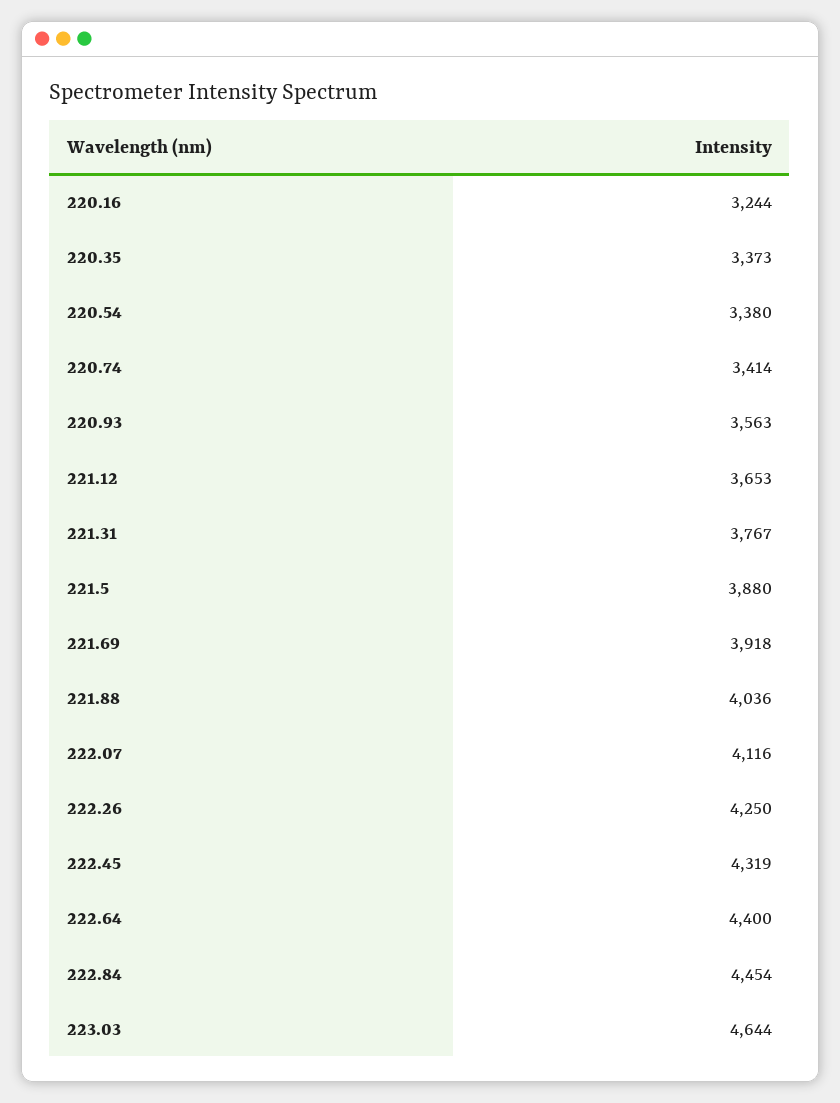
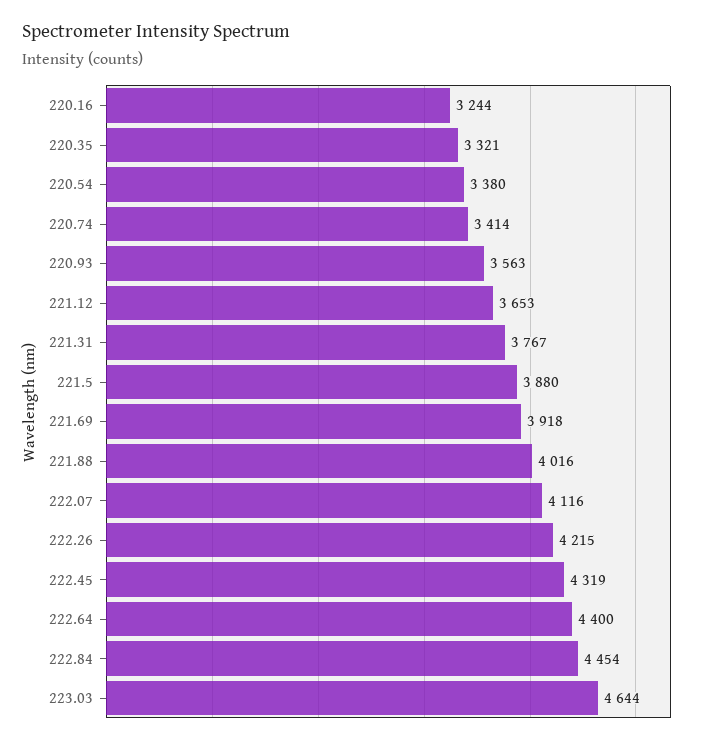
  {
    "220.16": 3244,
-   "220.35": 3373,
+   "220.35": 3321,
    "220.54": 3380,
    "220.74": 3414,
    "220.93": 3563,
    "221.12": 3653,
    "221.31": 3767,
    "221.5": 3880,
    "221.69": 3918,
-   "221.88": 4036,
+   "221.88": 4016,
    "222.07": 4116,
-   "222.26": 4250,
+   "222.26": 4215,
    "222.45": 4319,
    "222.64": 4400,
    "222.84": 4454,
    "223.03": 4644
  }

